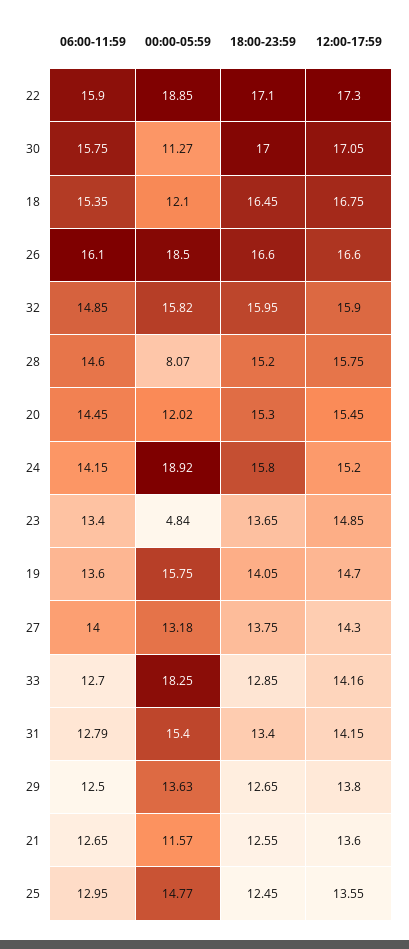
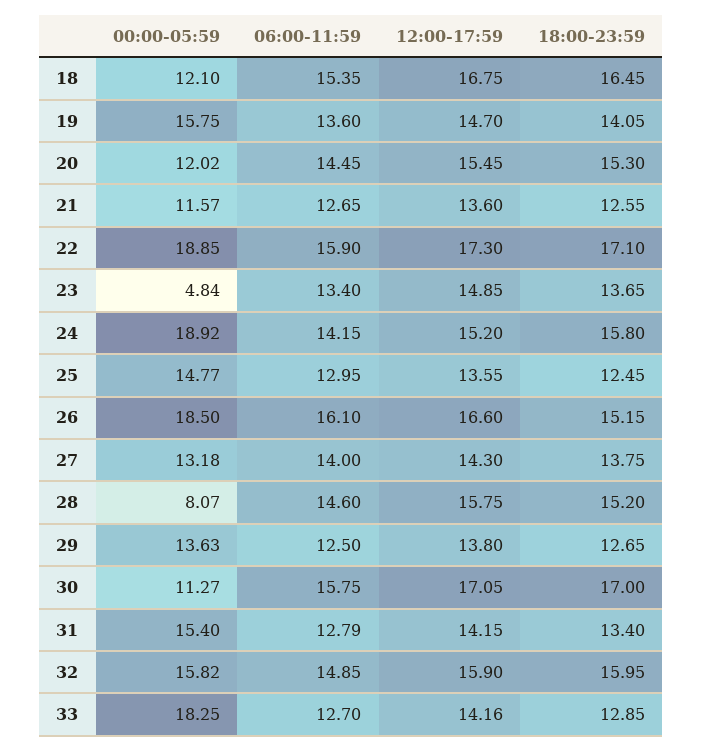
  {
    "06:00-11:59": {
      "22": 15.9,
      "30": 15.75,
      "18": 15.35,
      "26": 16.1,
      "32": 14.85,
      "28": 14.6,
      "20": 14.45,
      "24": 14.15,
      "23": 13.4,
      "19": 13.6,
      "27": 14,
      "33": 12.7,
      "31": 12.79,
      "29": 12.5,
      "21": 12.65,
      "25": 12.95
    },
    "00:00-05:59": {
      "22": 18.85,
      "30": 11.27,
      "18": 12.1,
      "26": 18.5,
      "32": 15.82,
      "28": 8.07,
      "20": 12.02,
      "24": 18.92,
      "23": 4.84,
      "19": 15.75,
      "27": 13.18,
      "33": 18.25,
      "31": 15.4,
      "29": 13.63,
      "21": 11.57,
      "25": 14.77
    },
    "18:00-23:59": {
      "22": 17.1,
      "30": 17,
      "18": 16.45,
-     "26": 16.6,
+     "26": 15.15,
      "32": 15.95,
      "28": 15.2,
      "20": 15.3,
      "24": 15.8,
      "23": 13.65,
      "19": 14.05,
      "27": 13.75,
      "33": 12.85,
      "31": 13.4,
      "29": 12.65,
      "21": 12.55,
      "25": 12.45
    },
    "12:00-17:59": {
      "22": 17.3,
      "30": 17.05,
      "18": 16.75,
      "26": 16.6,
      "32": 15.9,
      "28": 15.75,
      "20": 15.45,
      "24": 15.2,
      "23": 14.85,
      "19": 14.7,
      "27": 14.3,
      "33": 14.16,
      "31": 14.15,
      "29": 13.8,
      "21": 13.6,
      "25": 13.55
    }
  }

